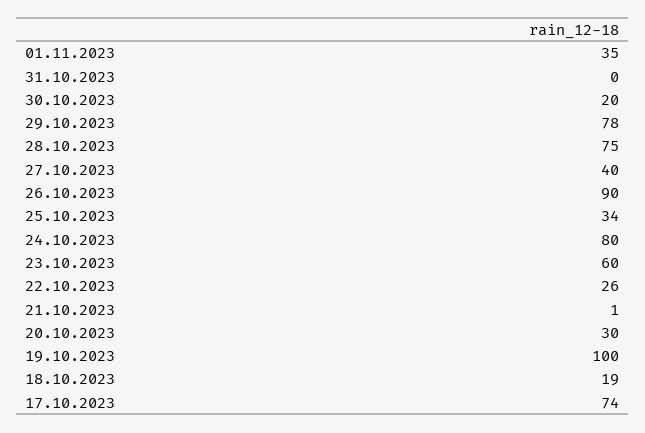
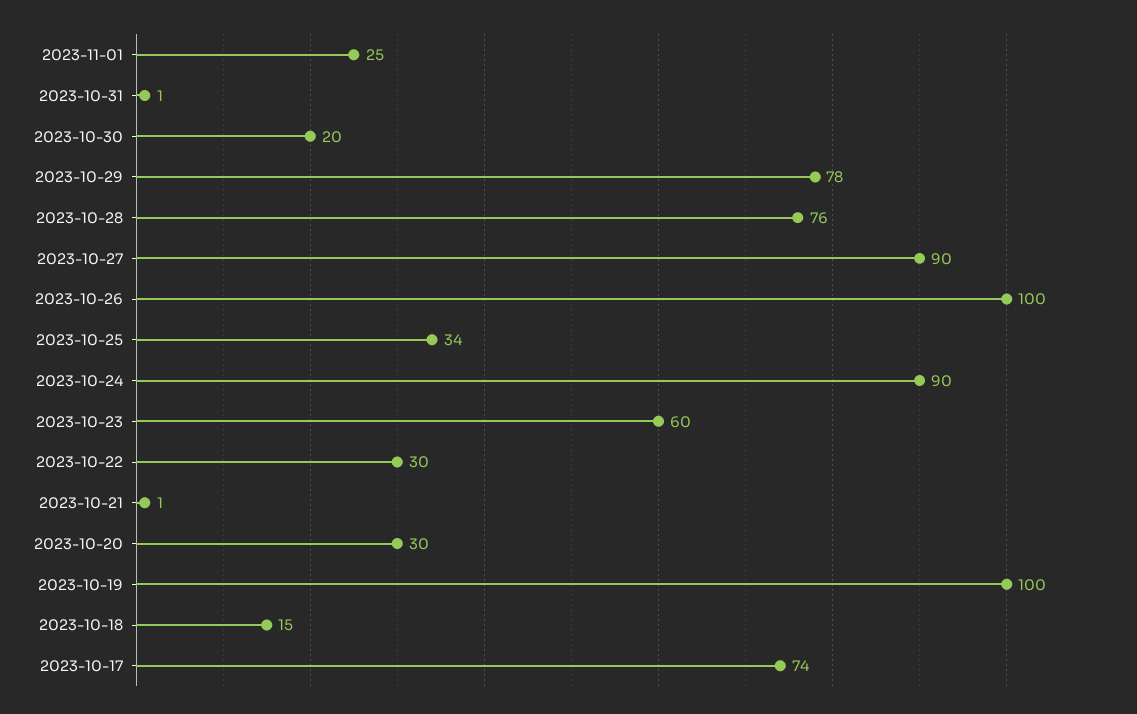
  {
-   "01.11.2023": 35,
+   "01.11.2023": 25,
-   "31.10.2023": 0,
+   "31.10.2023": 1,
    "30.10.2023": 20,
    "29.10.2023": 78,
-   "28.10.2023": 75,
+   "28.10.2023": 76,
-   "27.10.2023": 40,
+   "27.10.2023": 90,
-   "26.10.2023": 90,
+   "26.10.2023": 100,
    "25.10.2023": 34,
-   "24.10.2023": 80,
+   "24.10.2023": 90,
    "23.10.2023": 60,
-   "22.10.2023": 26,
+   "22.10.2023": 30,
    "21.10.2023": 1,
    "20.10.2023": 30,
    "19.10.2023": 100,
-   "18.10.2023": 19,
+   "18.10.2023": 15,
    "17.10.2023": 74
  }

